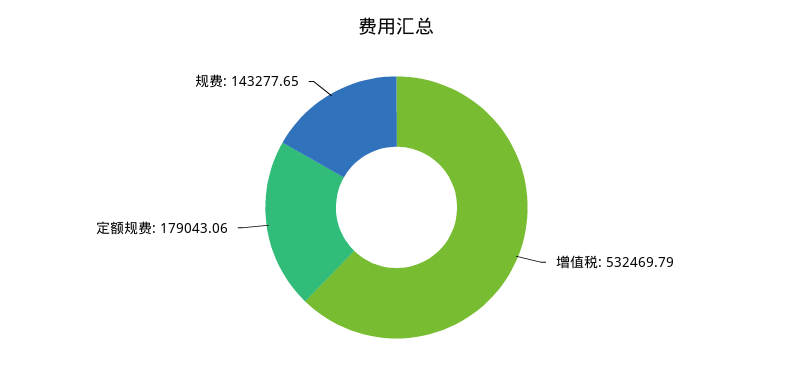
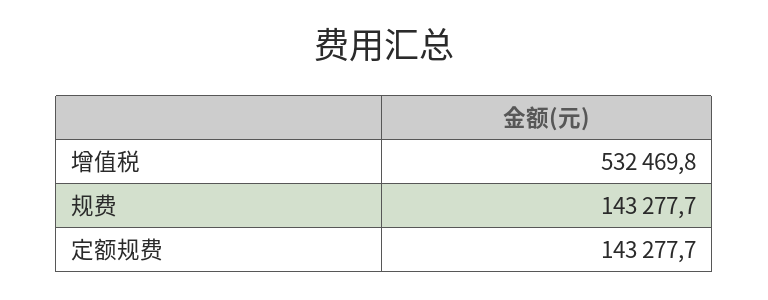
  {
    "增值税": 532469.79,
-   "定额规费": 179043.06,
+   "定额规费": 143277.7,
    "规费": 143277.65
  }

